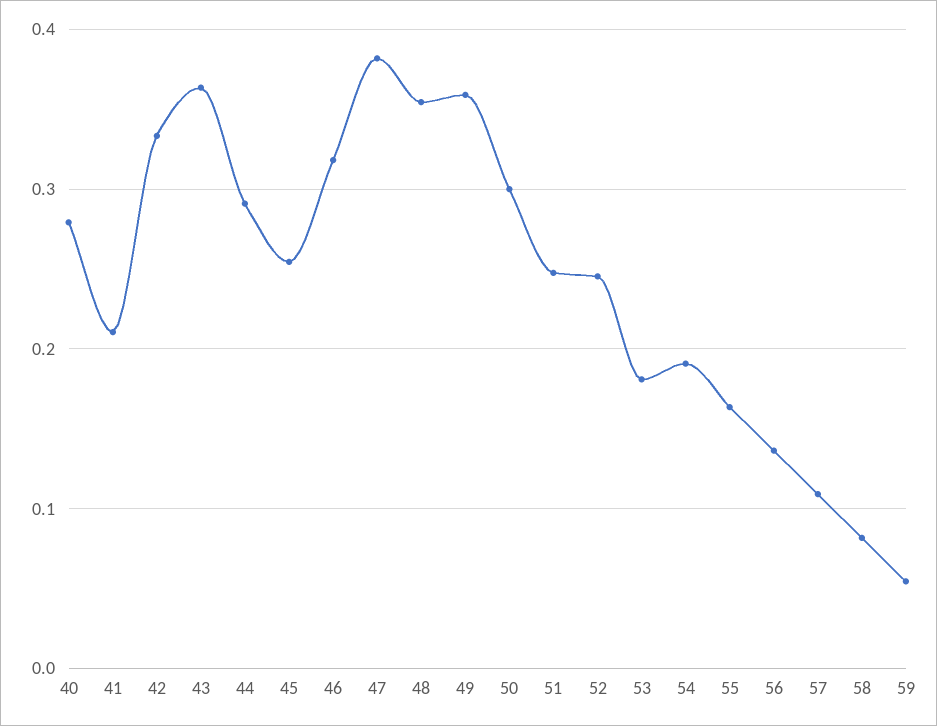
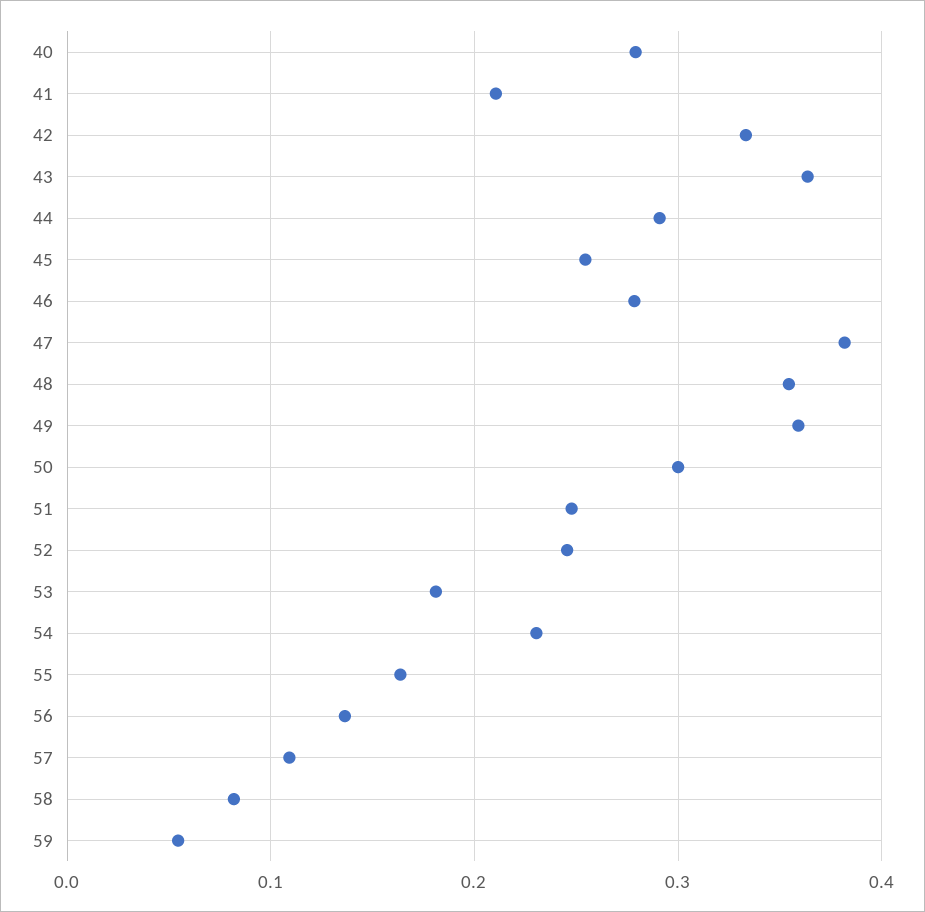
  {
    "40": 0.28,
    "41": 0.21,
    "42": 0.33,
    "43": 0.36,
    "44": 0.29,
    "45": 0.25,
-   "46": 0.32,
+   "46": 0.28,
    "47": 0.38,
    "48": 0.35,
    "49": 0.36,
    "50": 0.3,
    "51": 0.25,
    "52": 0.25,
    "53": 0.18,
-   "54": 0.19,
+   "54": 0.23,
    "55": 0.16,
    "56": 0.14,
    "57": 0.11,
    "58": 0.08,
    "59": 0.05
  }

